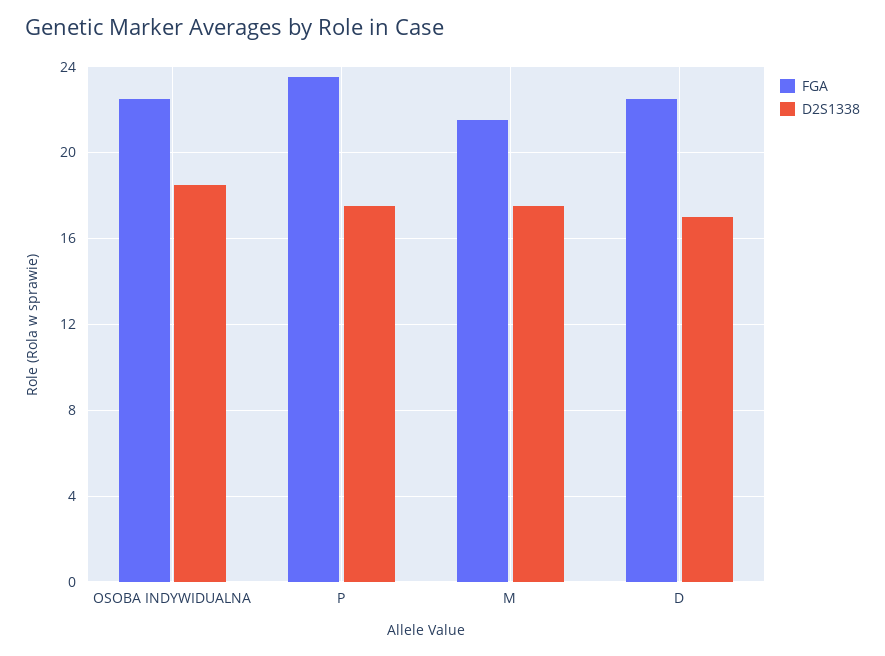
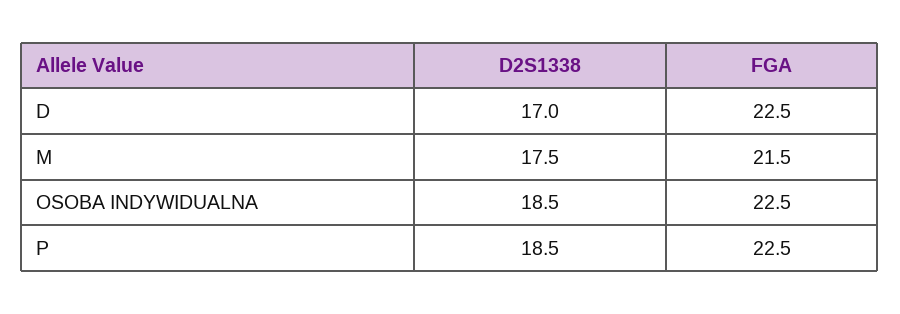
  {
    "FGA": {
      "OSOBA INDYWIDUALNA": 22.5,
-     "P": 23.5,
+     "P": 22.5,
      "M": 21.5,
      "D": 22.5
    },
    "D2S1338": {
      "OSOBA INDYWIDUALNA": 18.5,
-     "P": 17.5,
+     "P": 18.5,
      "M": 17.5,
      "D": 17
    }
  }

